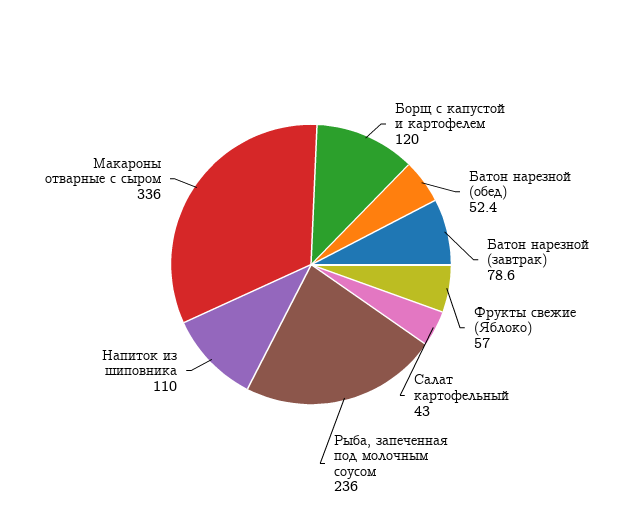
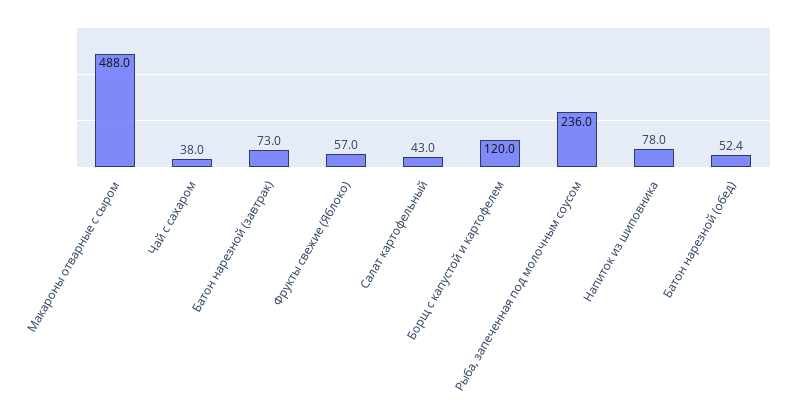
  {
    "Борщ с капустой и картофелем": 120,
    "Батон нарезной (обед)": 52.4,
-   "Батон нарезной (завтрак)": 78.6,
+   "Батон нарезной (завтрак)": 73,
    "Фрукты свежие (Яблоко)": 57,
    "Салат картофельный": 43,
    "Рыба, запеченная под молочным соусом": 236,
-   "Напиток из шиповника": 110,
+   "Напиток из шиповника": 78,
-   "Макароны отварные с сыром": 336
+   "Макароны отварные с сыром": 488,
+   "Чай с сахаром": 38
  }

